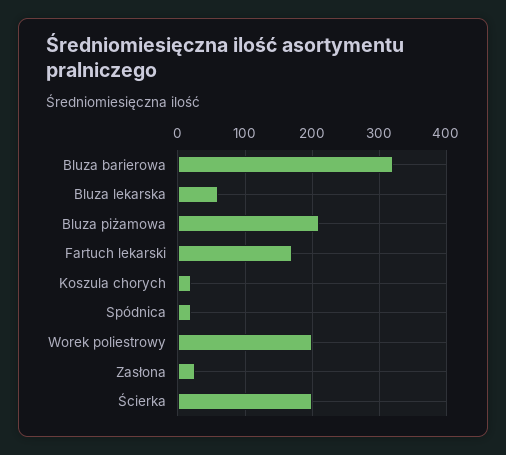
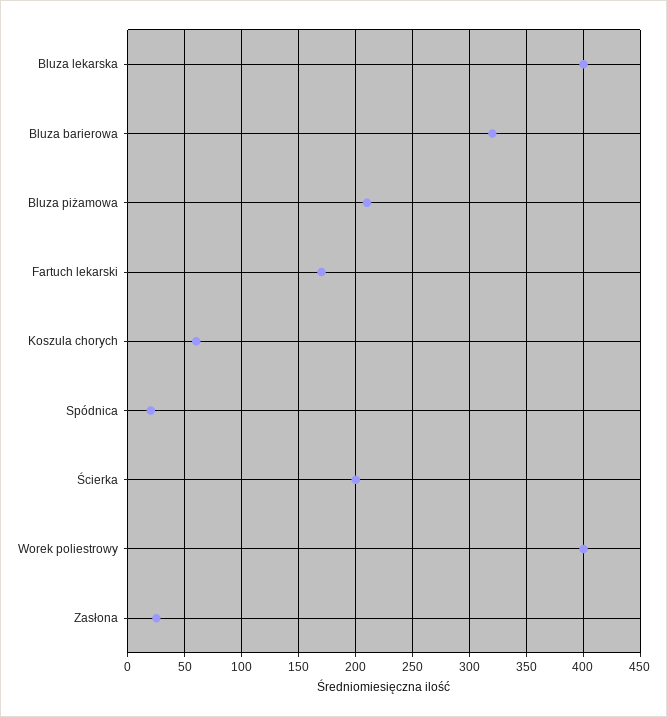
  {
    "Bluza barierowa": 320,
-   "Bluza lekarska": 60,
+   "Bluza lekarska": 400,
    "Bluza piżamowa": 210,
    "Fartuch lekarski": 170,
-   "Koszula chorych": 20,
+   "Koszula chorych": 60,
    "Spódnica": 20,
-   "Worek poliestrowy": 200,
+   "Worek poliestrowy": 400,
    "Zasłona": 30,
    "Ścierka": 200
  }

